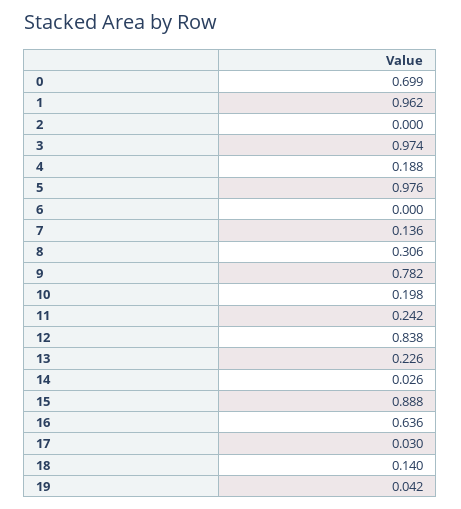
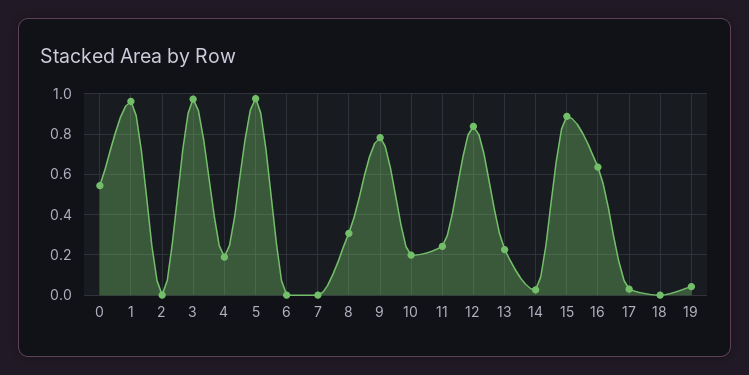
  {
-   "0": 0.699,
+   "0": 0.55,
    "1": 0.962,
    "2": 0,
    "3": 0.974,
    "4": 0.188,
    "5": 0.976,
    "6": 0,
-   "7": 0.136,
+   "7": 0,
    "8": 0.306,
    "9": 0.782,
    "10": 0.198,
    "11": 0.242,
    "12": 0.838,
    "13": 0.226,
    "14": 0.026,
    "15": 0.888,
    "16": 0.636,
    "17": 0.03,
-   "18": 0.14,
+   "18": 0,
    "19": 0.042
  }

